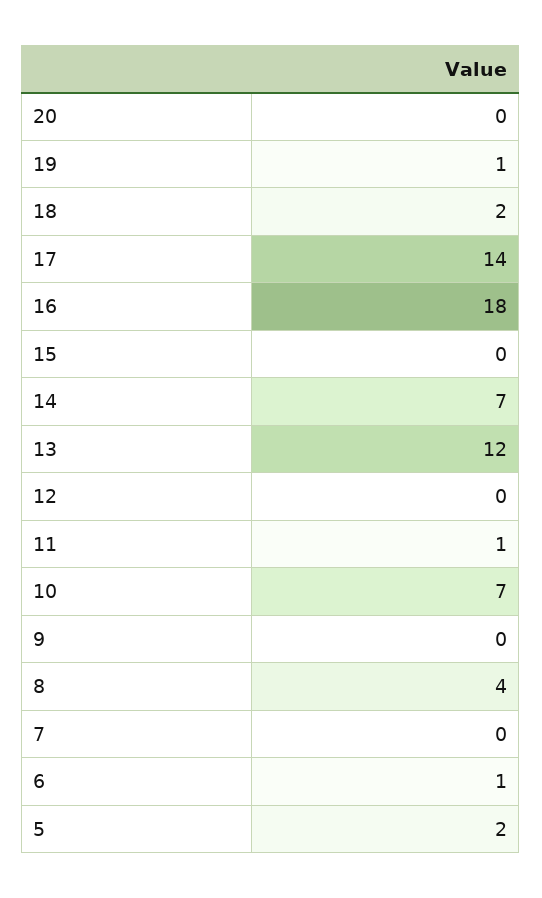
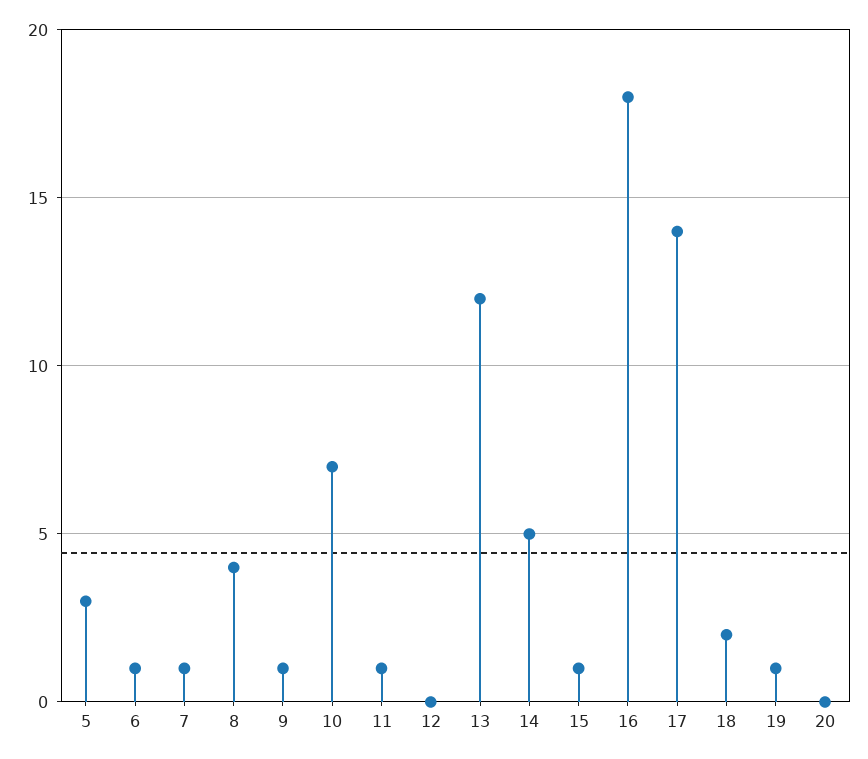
  {
    "20": 0,
    "19": 1,
    "18": 2,
    "17": 14,
    "16": 18,
-   "15": 0,
+   "15": 1,
-   "14": 7,
+   "14": 5,
    "13": 12,
    "12": 0,
    "11": 1,
    "10": 7,
-   "9": 0,
+   "9": 1,
    "8": 4,
-   "7": 0,
+   "7": 1,
    "6": 1,
-   "5": 2
+   "5": 3
  }

